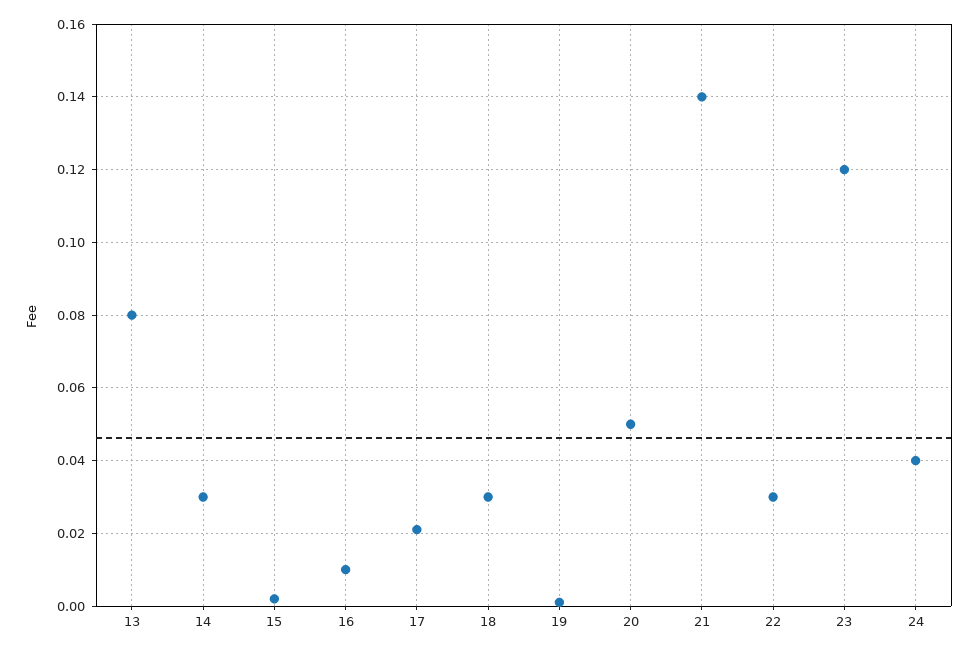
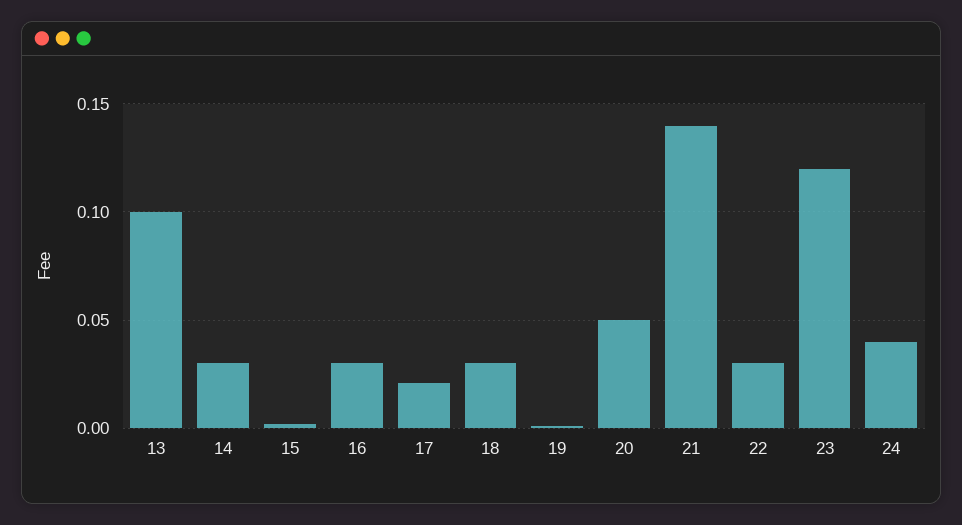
  {
-   "13": 0.08,
+   "13": 0.1,
    "14": 0.03,
    "15": 0,
-   "16": 0.01,
+   "16": 0.03,
    "17": 0.02,
    "18": 0.03,
    "19": 0,
    "20": 0.05,
    "21": 0.14,
    "22": 0.03,
    "23": 0.12,
    "24": 0.04
  }

